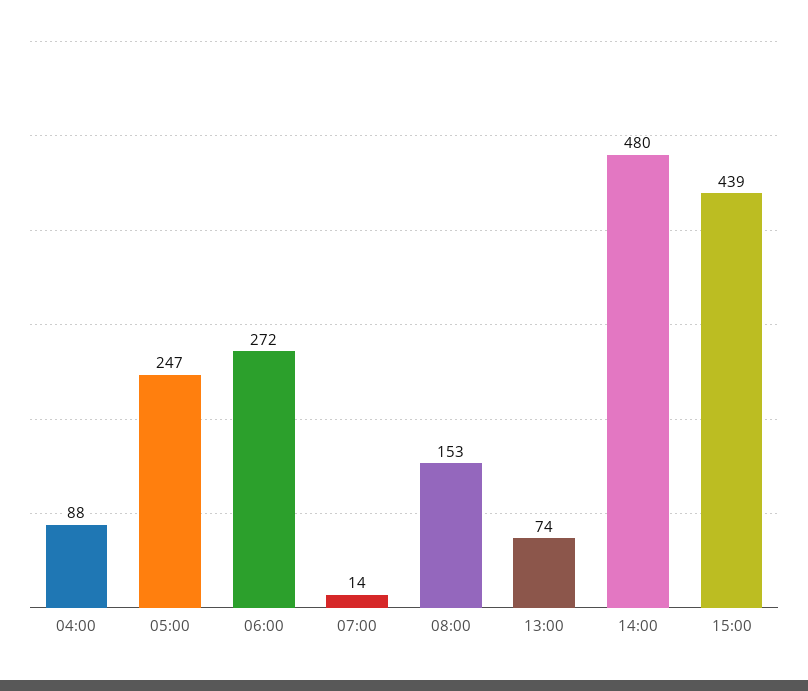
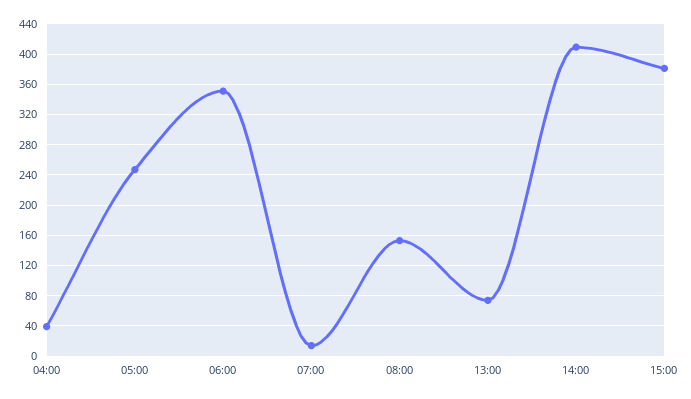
  {
-   "04:00": 88,
+   "04:00": 40,
    "05:00": 247,
-   "06:00": 272,
+   "06:00": 350,
    "07:00": 14,
    "08:00": 153,
    "13:00": 74,
-   "14:00": 480,
+   "14:00": 410,
-   "15:00": 439
+   "15:00": 380
  }

